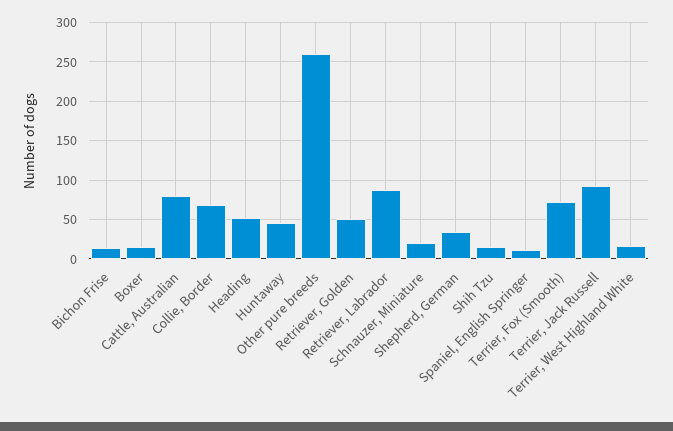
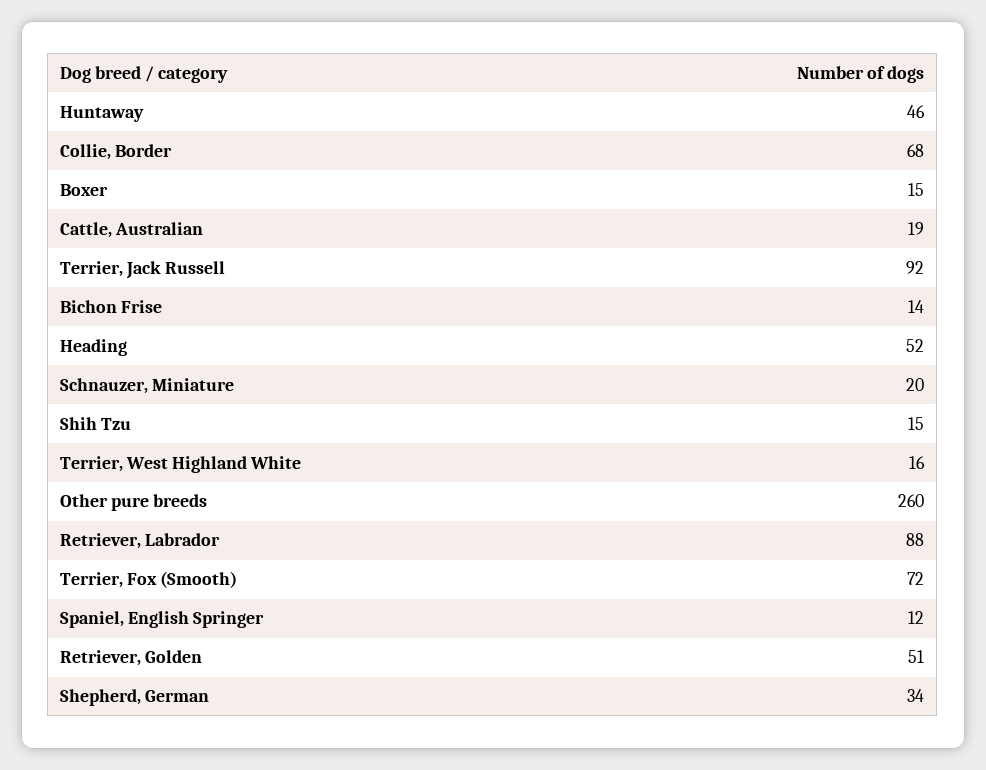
  {
    "Bichon Frise": 14,
    "Boxer": 15,
-   "Cattle, Australian": 80,
+   "Cattle, Australian": 19,
    "Collie, Border": 68,
    "Heading": 52,
    "Huntaway": 46,
    "Other pure breeds": 260,
    "Retriever, Golden": 51,
    "Retriever, Labrador": 88,
    "Schnauzer, Miniature": 20,
    "Shepherd, German": 34,
    "Shih Tzu": 15,
    "Spaniel, English Springer": 12,
    "Terrier, Fox (Smooth)": 72,
    "Terrier, Jack Russell": 92,
    "Terrier, West Highland White": 16
  }

